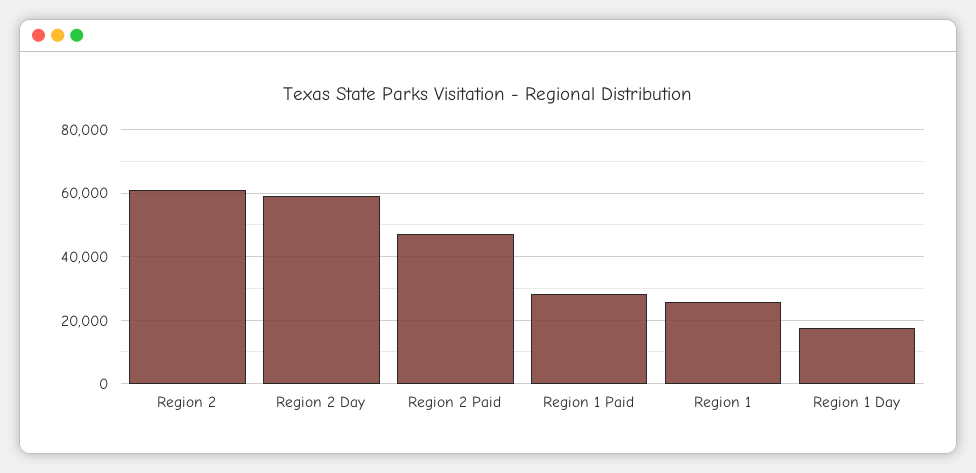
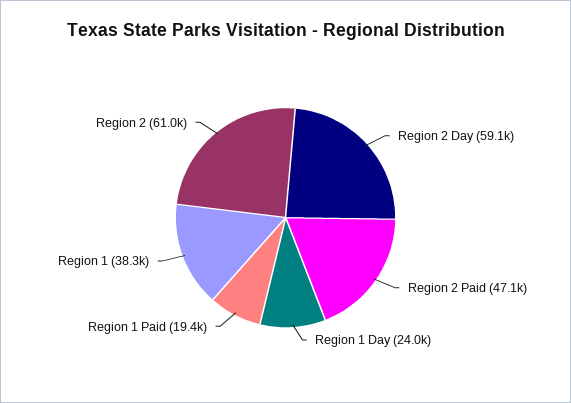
  {
    "Region 2": 61000,
    "Region 2 Day": 59100,
    "Region 2 Paid": 47100,
-   "Region 1 Paid": 28000,
+   "Region 1 Paid": 19400,
-   "Region 1": 26000,
+   "Region 1": 38300,
-   "Region 1 Day": 18000
+   "Region 1 Day": 24000
  }

